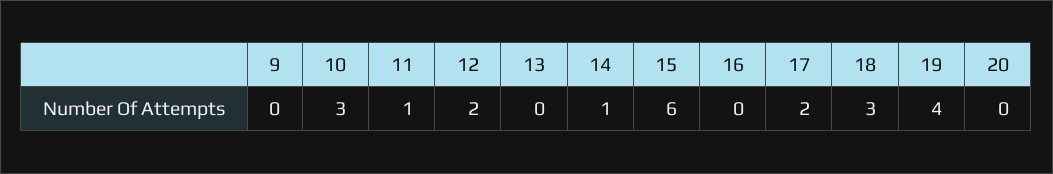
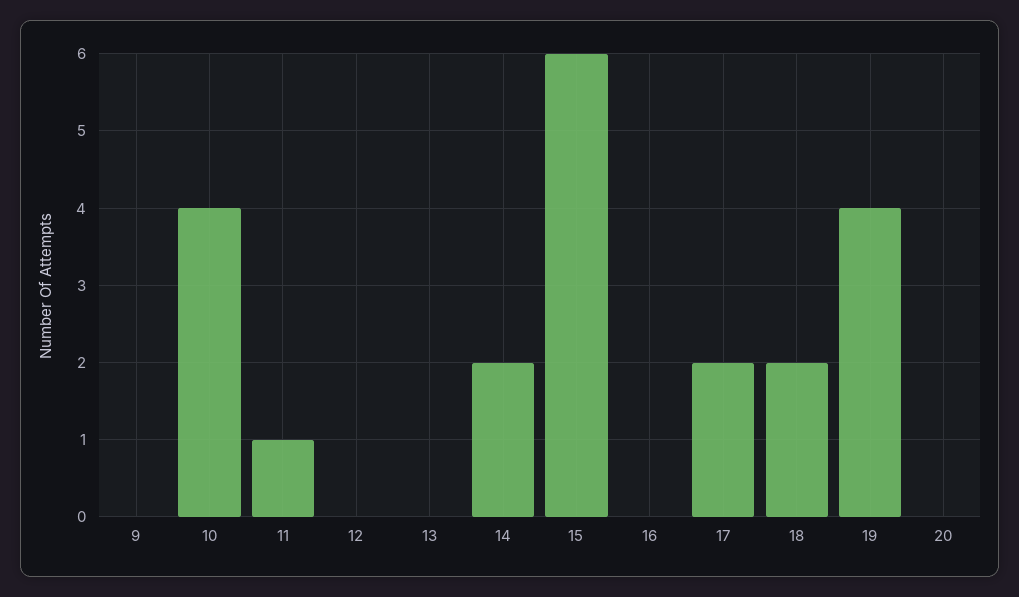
  {
    "9": 0,
-   "10": 3,
+   "10": 4,
    "11": 1,
-   "12": 2,
+   "12": 0,
    "13": 0,
-   "14": 1,
+   "14": 2,
    "15": 6,
    "16": 0,
    "17": 2,
-   "18": 3,
+   "18": 2,
    "19": 4,
    "20": 0
  }

